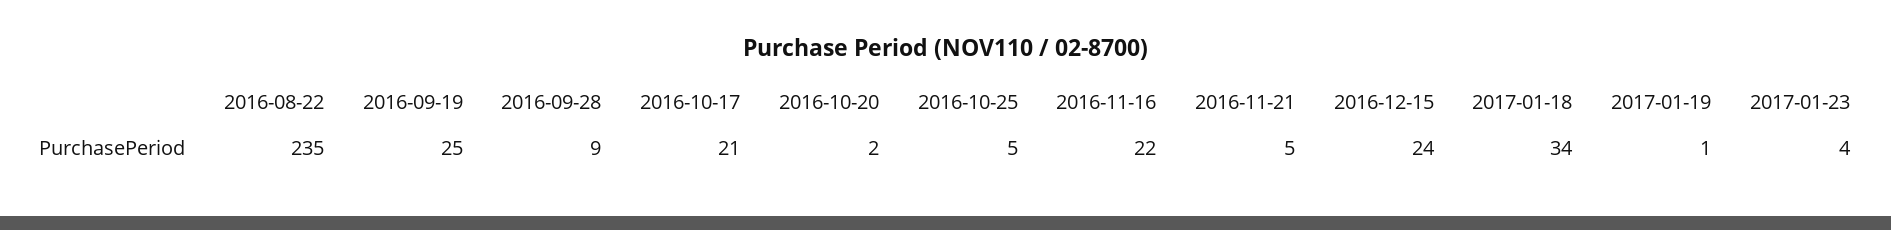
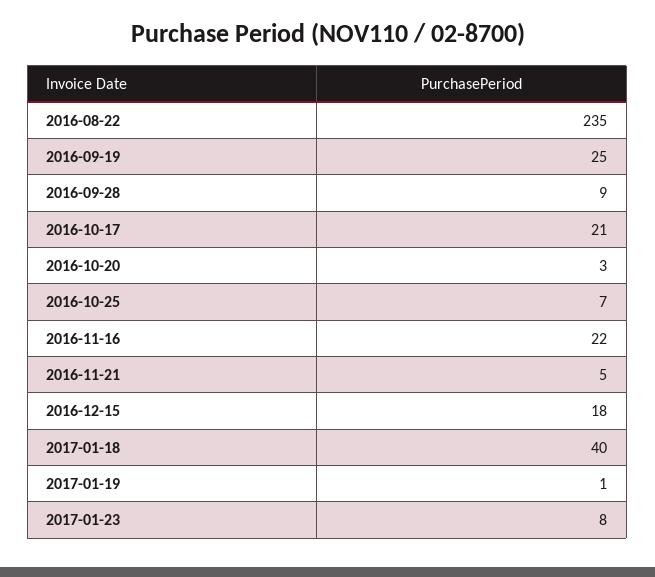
  {
    "2016-08-22": 235,
    "2016-09-19": 25,
    "2016-09-28": 9,
    "2016-10-17": 21,
-   "2016-10-20": 2,
+   "2016-10-20": 3,
-   "2016-10-25": 5,
+   "2016-10-25": 7,
    "2016-11-16": 22,
    "2016-11-21": 5,
-   "2016-12-15": 24,
+   "2016-12-15": 18,
-   "2017-01-18": 34,
+   "2017-01-18": 40,
    "2017-01-19": 1,
-   "2017-01-23": 4
+   "2017-01-23": 8
  }

